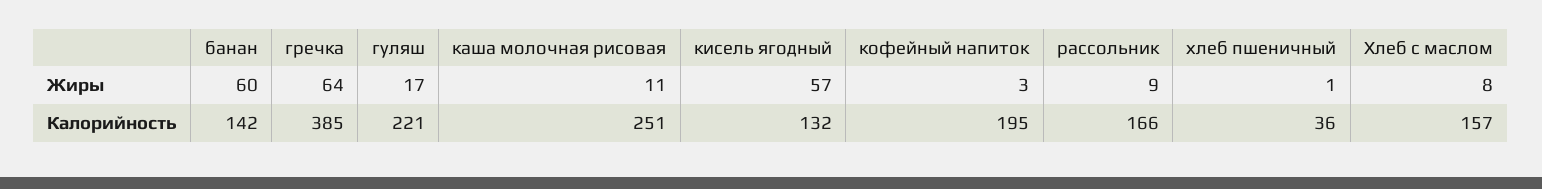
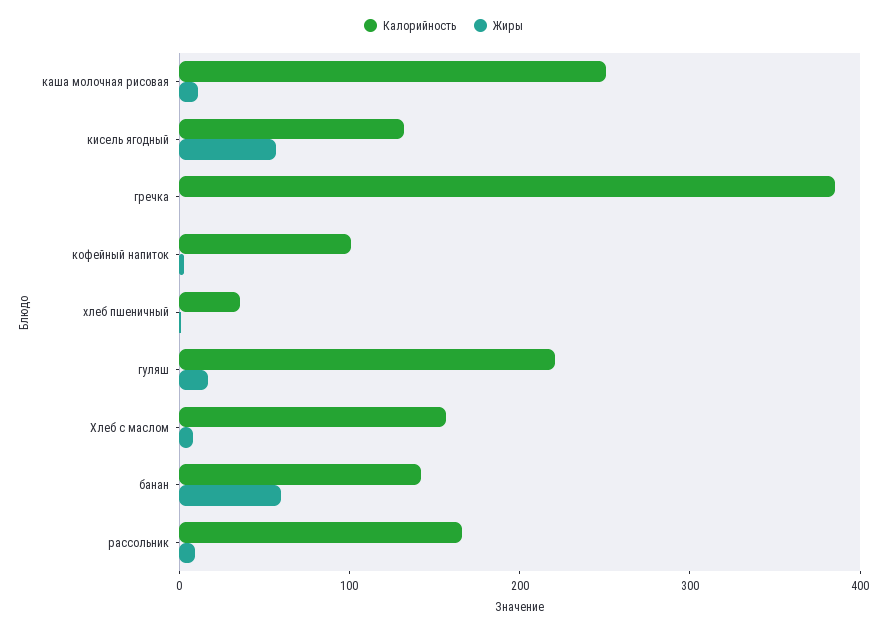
  {
    "Жиры": {
      "банан": 60,
-     "гречка": 64,
+     "гречка": 0,
      "гуляш": 17,
      "каша молочная рисовая": 11,
      "кисель ягодный": 57,
      "кофейный напиток": 3,
      "рассольник": 9,
      "хлеб пшеничный": 1,
      "Хлеб с маслом": 8
    },
    "Калорийность": {
      "банан": 142,
      "гречка": 385,
      "гуляш": 221,
      "каша молочная рисовая": 251,
      "кисель ягодный": 132,
-     "кофейный напиток": 195,
+     "кофейный напиток": 100,
      "рассольник": 166,
      "хлеб пшеничный": 36,
      "Хлеб с маслом": 157
    }
  }

